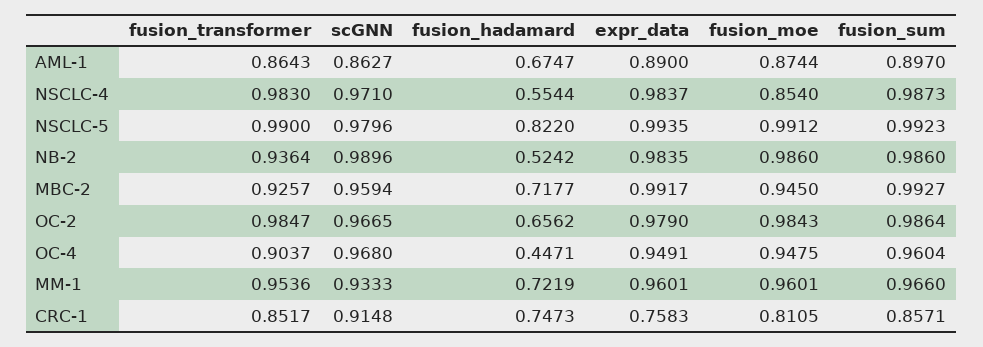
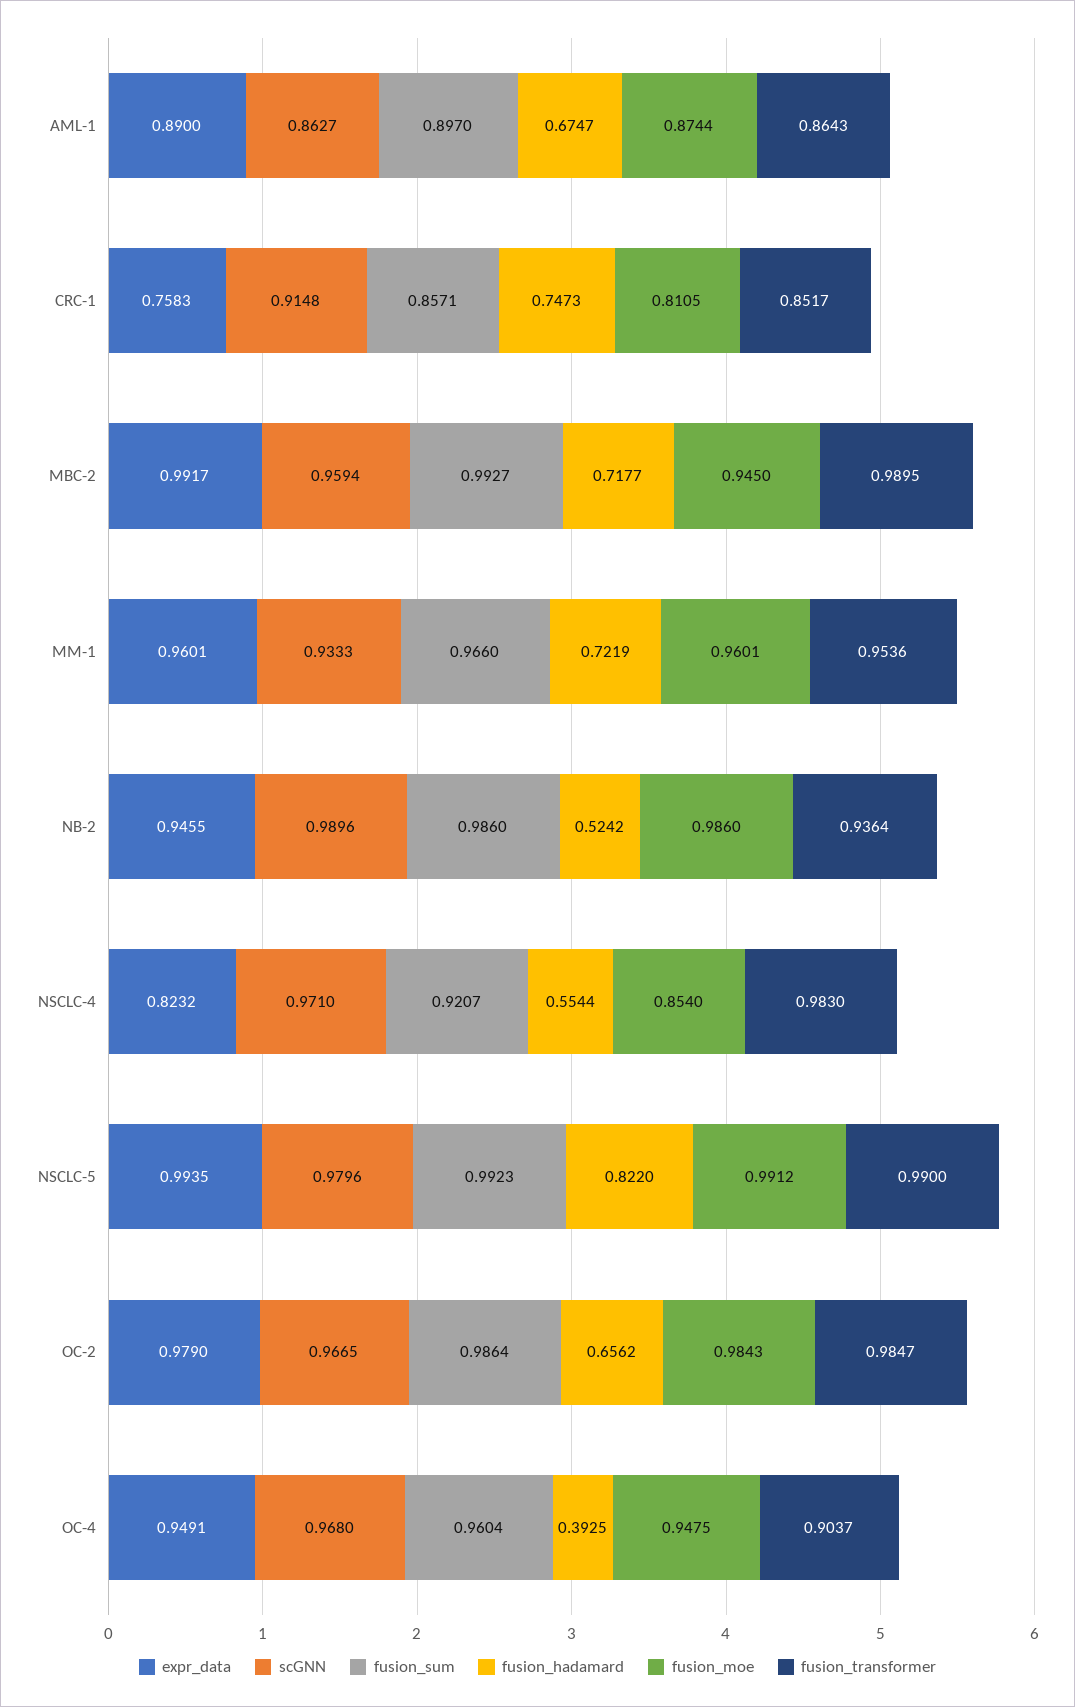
  {
    "fusion_transformer": {
      "AML-1": 0.8643,
      "NSCLC-4": 0.983,
      "NSCLC-5": 0.99,
      "NB-2": 0.9364,
-     "MBC-2": 0.9257,
+     "MBC-2": 0.9895,
      "OC-2": 0.9847,
      "OC-4": 0.9037,
      "MM-1": 0.9536,
      "CRC-1": 0.8517
    },
    "scGNN": {
      "AML-1": 0.8627,
      "NSCLC-4": 0.971,
      "NSCLC-5": 0.9796,
      "NB-2": 0.9896,
      "MBC-2": 0.9594,
      "OC-2": 0.9665,
      "OC-4": 0.968,
      "MM-1": 0.9333,
      "CRC-1": 0.9148
    },
    "fusion_hadamard": {
      "AML-1": 0.6747,
      "NSCLC-4": 0.5544,
      "NSCLC-5": 0.822,
      "NB-2": 0.5242,
      "MBC-2": 0.7177,
      "OC-2": 0.6562,
-     "OC-4": 0.4471,
+     "OC-4": 0.3925,
      "MM-1": 0.7219,
      "CRC-1": 0.7473
    },
    "expr_data": {
      "AML-1": 0.89,
-     "NSCLC-4": 0.9837,
+     "NSCLC-4": 0.8232,
      "NSCLC-5": 0.9935,
-     "NB-2": 0.9835,
+     "NB-2": 0.9455,
      "MBC-2": 0.9917,
      "OC-2": 0.979,
      "OC-4": 0.9491,
      "MM-1": 0.9601,
      "CRC-1": 0.7583
    },
    "fusion_moe": {
      "AML-1": 0.8744,
      "NSCLC-4": 0.854,
      "NSCLC-5": 0.9912,
      "NB-2": 0.986,
      "MBC-2": 0.945,
      "OC-2": 0.9843,
      "OC-4": 0.9475,
      "MM-1": 0.9601,
      "CRC-1": 0.8105
    },
    "fusion_sum": {
      "AML-1": 0.897,
-     "NSCLC-4": 0.9873,
+     "NSCLC-4": 0.9207,
      "NSCLC-5": 0.9923,
      "NB-2": 0.986,
      "MBC-2": 0.9927,
      "OC-2": 0.9864,
      "OC-4": 0.9604,
      "MM-1": 0.966,
      "CRC-1": 0.8571
    }
  }

